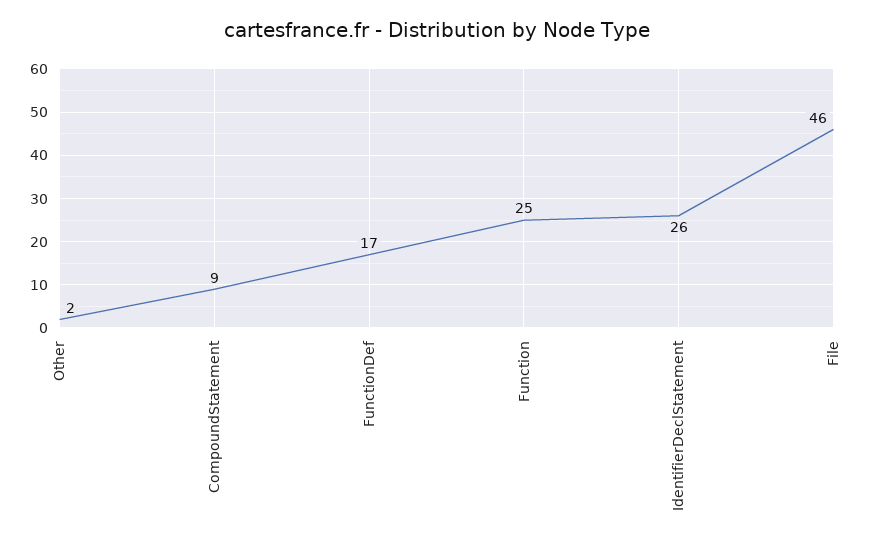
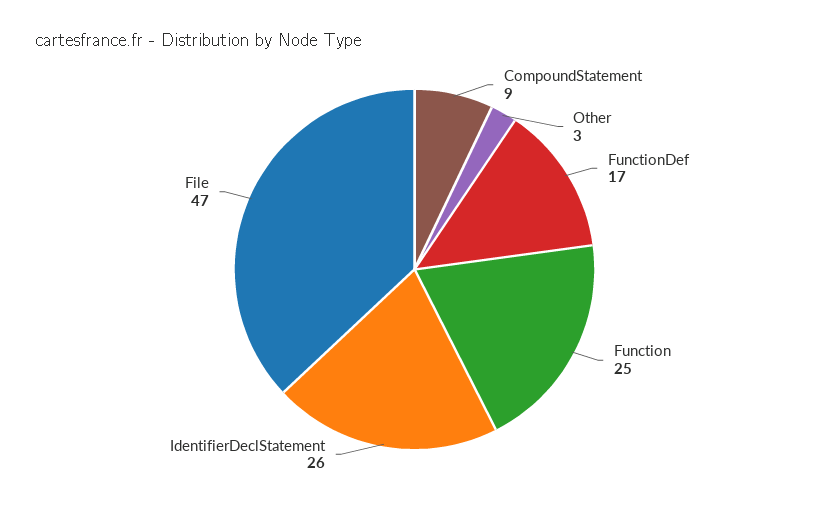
  {
-   "Other": 2,
+   "Other": 3,
    "CompoundStatement": 9,
    "FunctionDef": 17,
    "Function": 25,
    "IdentifierDeclStatement": 26,
-   "File": 46
+   "File": 47
  }

